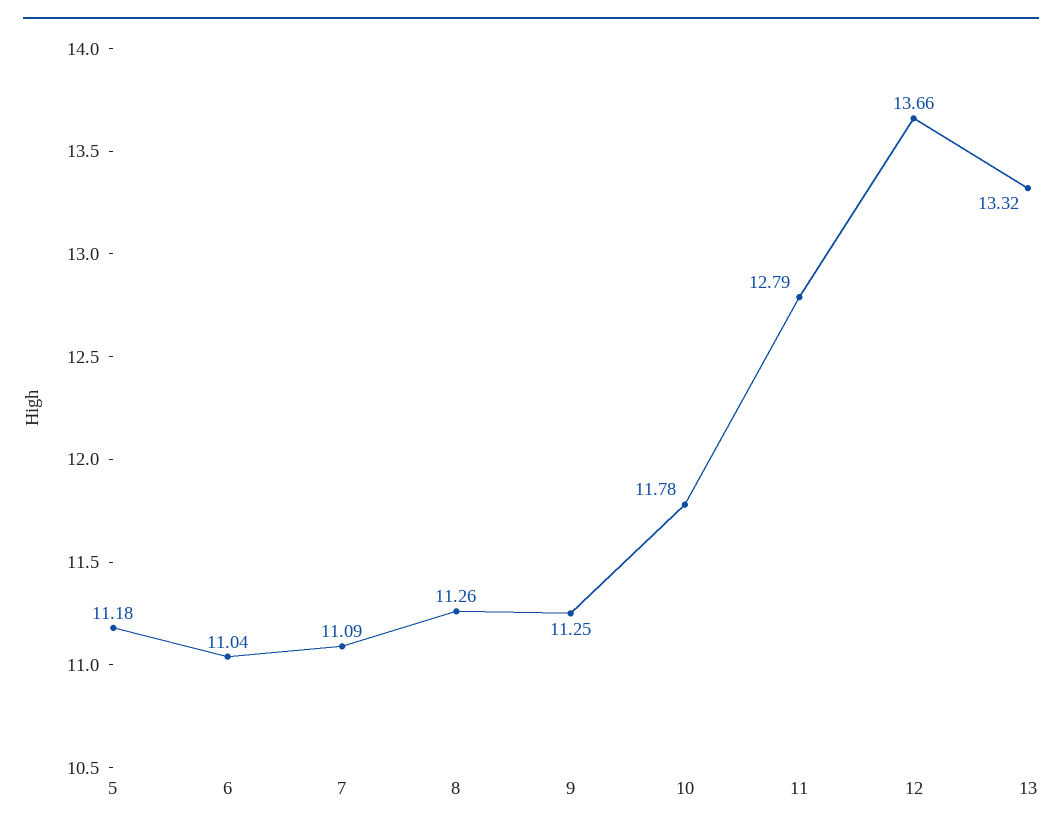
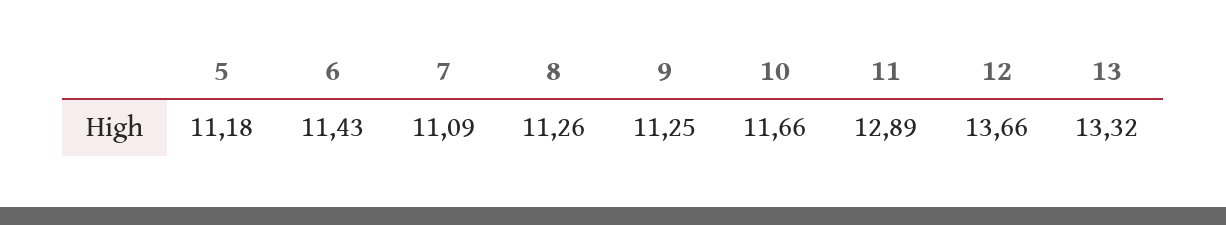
  {
    "5": 11.18,
-   "6": 11.04,
+   "6": 11.43,
    "7": 11.09,
    "8": 11.26,
    "9": 11.25,
-   "10": 11.78,
+   "10": 11.66,
-   "11": 12.79,
+   "11": 12.89,
    "12": 13.66,
    "13": 13.32
  }

